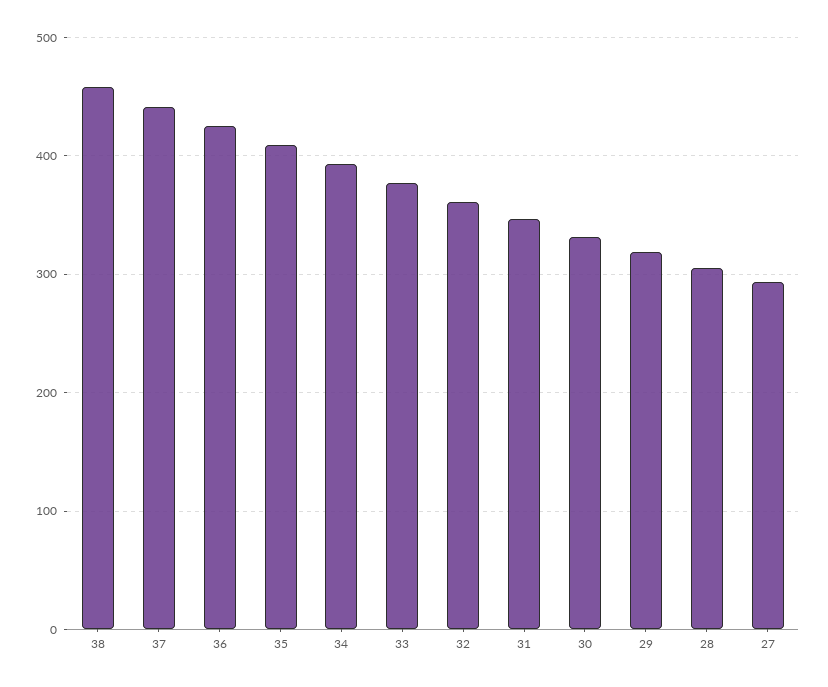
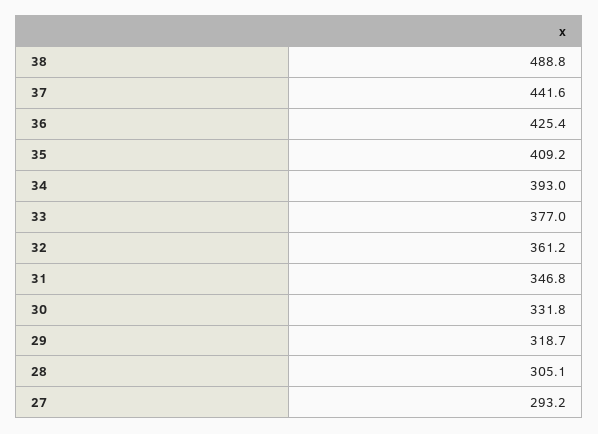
  {
-   "38": 460,
+   "38": 488.8,
    "37": 441.6,
    "36": 425.4,
    "35": 409.2,
    "34": 393,
    "33": 377,
    "32": 361.2,
    "31": 346.8,
    "30": 331.8,
    "29": 318.7,
    "28": 305.1,
    "27": 293.2
  }

